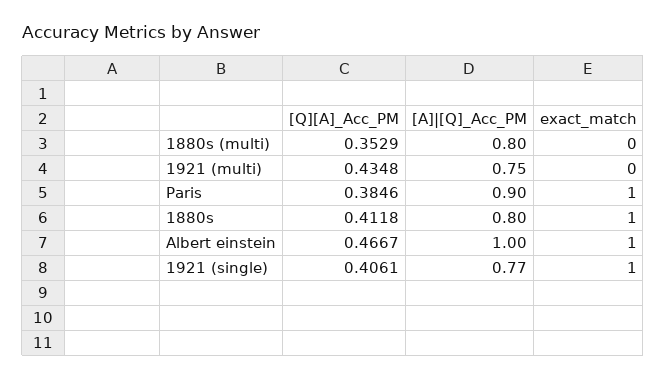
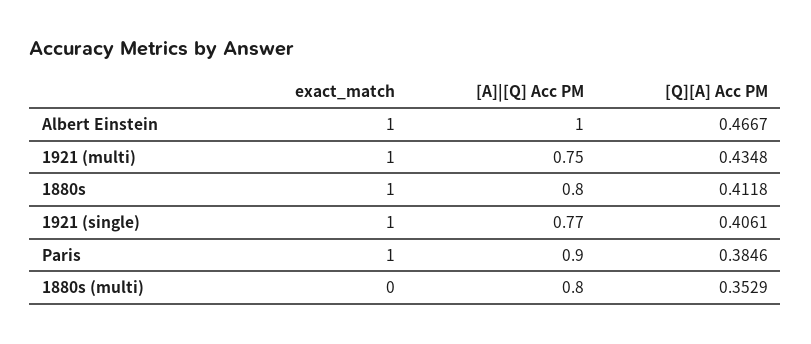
  {
    "[Q][A]_Acc_PM": {
      "1880s (multi)": 0.3529,
      "1921 (multi)": 0.4348,
      "Paris": 0.3846,
      "1880s": 0.4118,
      "Albert einstein": 0.4667,
      "1921 (single)": 0.4061
    },
    "[A]|[Q]_Acc_PM": {
      "1880s (multi)": 0.8,
      "1921 (multi)": 0.75,
      "Paris": 0.9,
      "1880s": 0.8,
      "Albert einstein": 1,
      "1921 (single)": 0.77
    },
    "exact_match": {
      "1880s (multi)": 0,
-     "1921 (multi)": 0,
+     "1921 (multi)": 1,
      "Paris": 1,
      "1880s": 1,
      "Albert einstein": 1,
      "1921 (single)": 1
    }
  }

